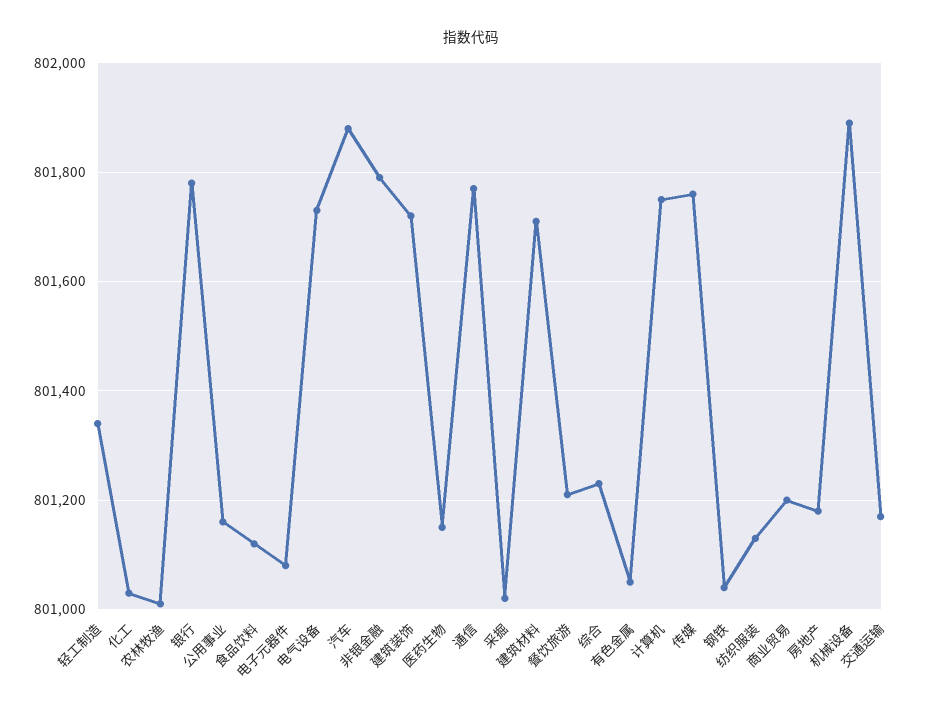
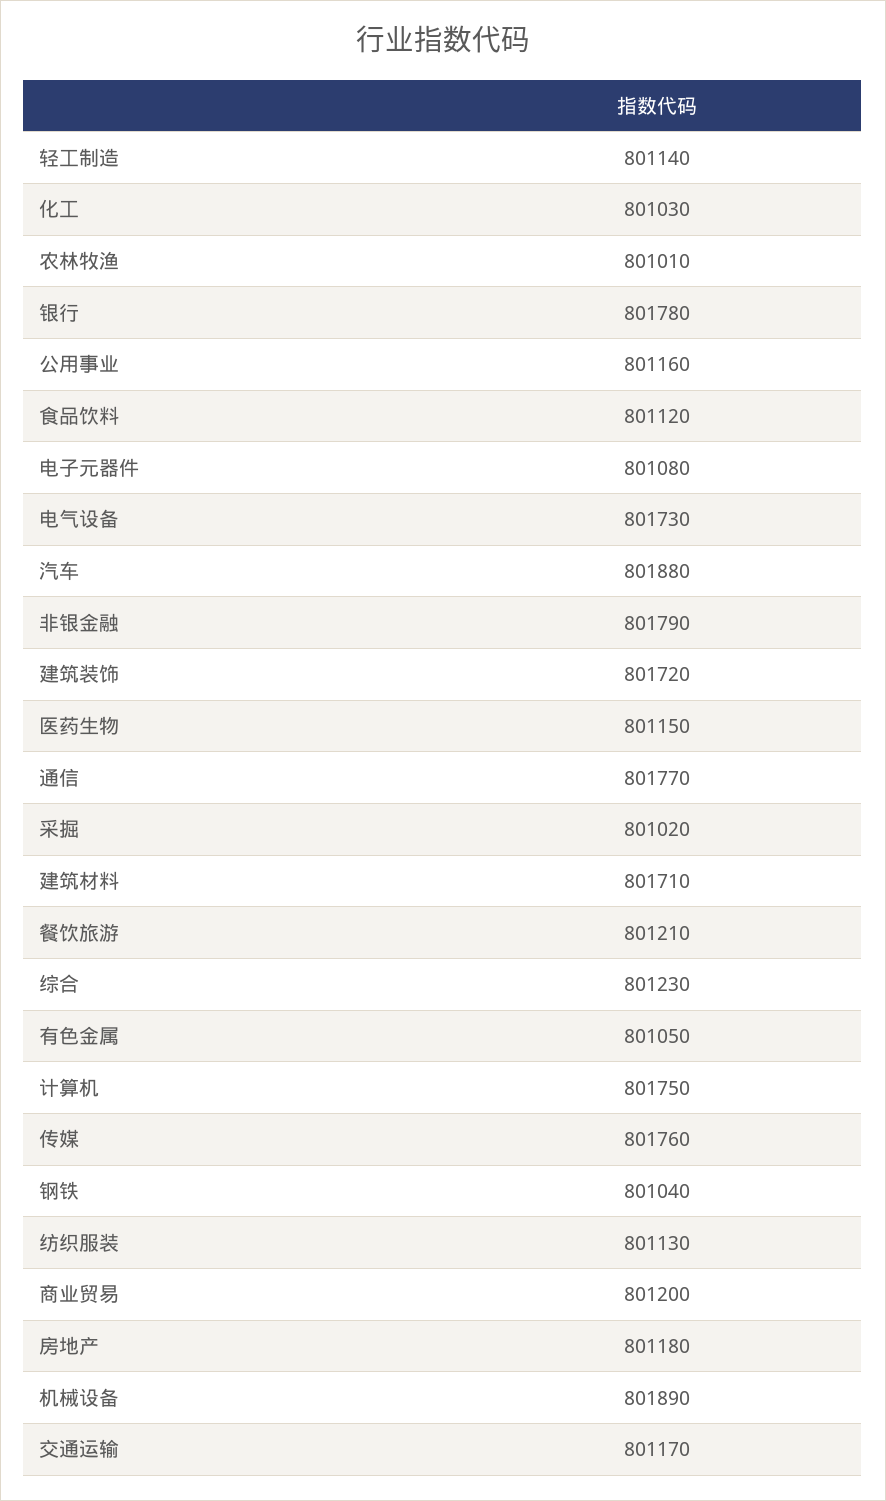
  {
-   "轻工制造": 801340,
+   "轻工制造": 801140,
    "化工": 801030,
    "农林牧渔": 801010,
    "银行": 801780,
    "公用事业": 801160,
    "食品饮料": 801120,
    "电子元器件": 801080,
    "电气设备": 801730,
    "汽车": 801880,
    "非银金融": 801790,
    "建筑装饰": 801720,
    "医药生物": 801150,
    "通信": 801770,
    "采掘": 801020,
    "建筑材料": 801710,
    "餐饮旅游": 801210,
    "综合": 801230,
    "有色金属": 801050,
    "计算机": 801750,
    "传媒": 801760,
    "钢铁": 801040,
    "纺织服装": 801130,
    "商业贸易": 801200,
    "房地产": 801180,
    "机械设备": 801890,
    "交通运输": 801170
  }

